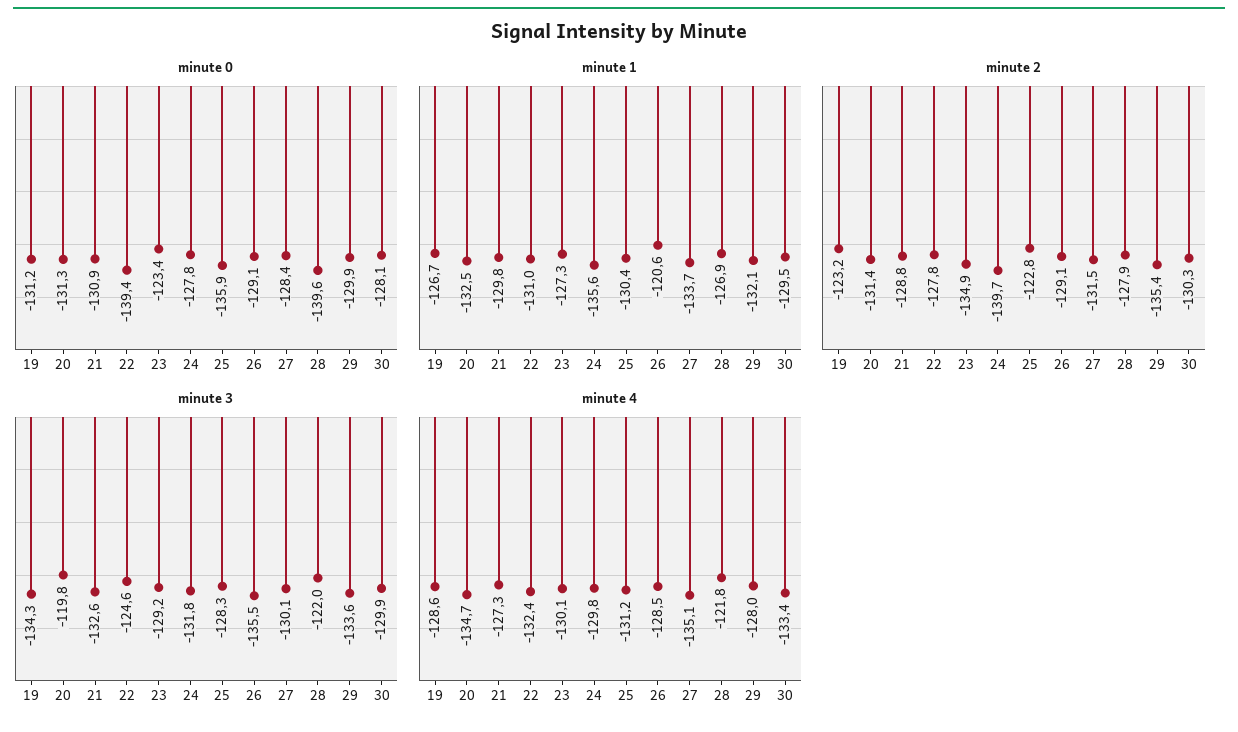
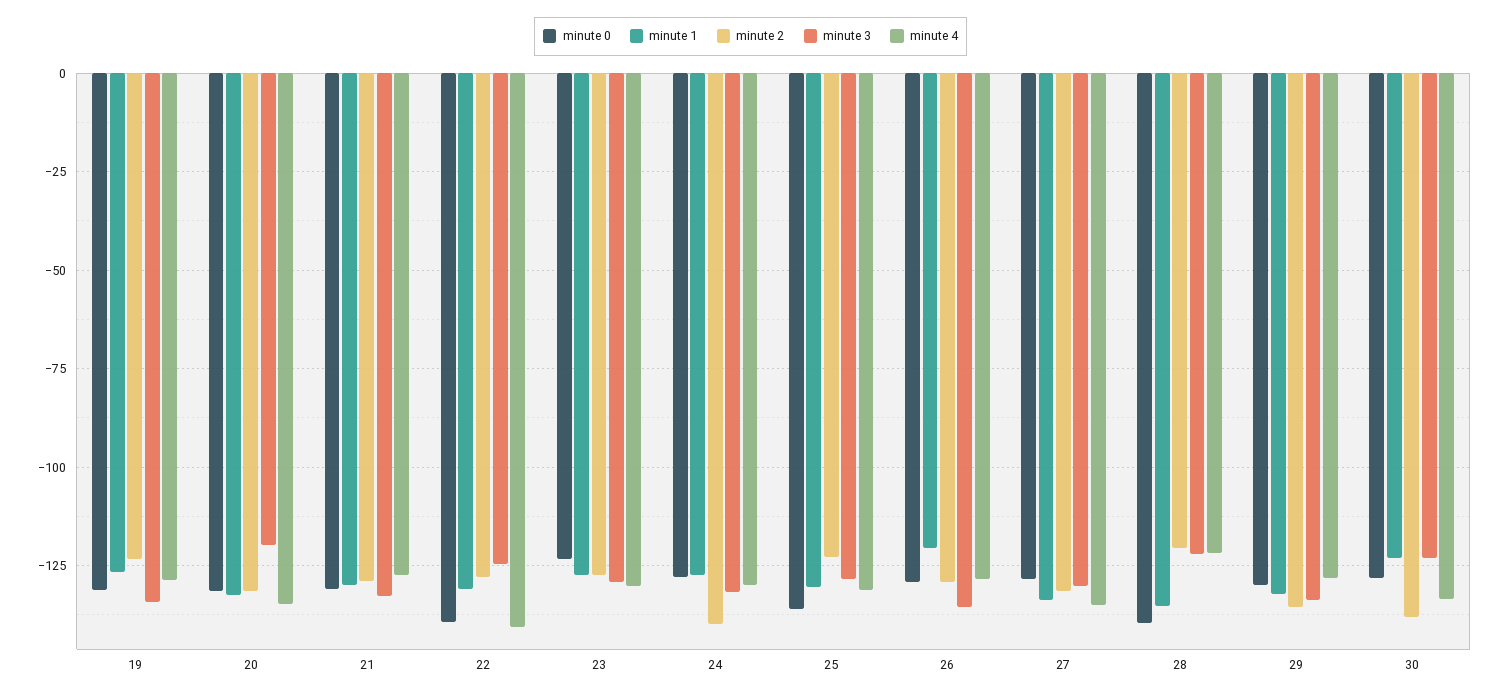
  {
    "minute 0": {
      "19": -131.2,
      "20": -131.3,
      "21": -130.9,
      "22": -139.4,
      "23": -123.4,
      "24": -127.8,
      "25": -135.9,
      "26": -129.1,
      "27": -128.4,
      "28": -139.6,
      "29": -129.9,
      "30": -128.1
    },
    "minute 1": {
      "19": -126.7,
      "20": -132.5,
      "21": -129.8,
      "22": -131,
      "23": -127.3,
-     "24": -135.6,
+     "24": -127.5,
      "25": -130.4,
      "26": -120.6,
      "27": -133.7,
-     "28": -126.9,
+     "28": -135,
      "29": -132.1,
-     "30": -129.5
+     "30": -122.5
    },
    "minute 2": {
      "19": -123.2,
      "20": -131.4,
      "21": -128.8,
      "22": -127.8,
-     "23": -134.9,
+     "23": -127.5,
      "24": -139.7,
      "25": -122.8,
      "26": -129.1,
      "27": -131.5,
-     "28": -127.9,
+     "28": -120,
      "29": -135.4,
-     "30": -130.3
+     "30": -137.5
    },
    "minute 3": {
      "19": -134.3,
      "20": -119.8,
      "21": -132.6,
      "22": -124.6,
      "23": -129.2,
      "24": -131.8,
      "25": -128.3,
      "26": -135.5,
      "27": -130.1,
      "28": -122,
      "29": -133.6,
-     "30": -129.9
+     "30": -122.5
    },
    "minute 4": {
      "19": -128.6,
      "20": -134.7,
      "21": -127.3,
-     "22": -132.4,
+     "22": -140,
      "23": -130.1,
      "24": -129.8,
      "25": -131.2,
      "26": -128.5,
      "27": -135.1,
      "28": -121.8,
      "29": -128,
      "30": -133.4
    }
  }

